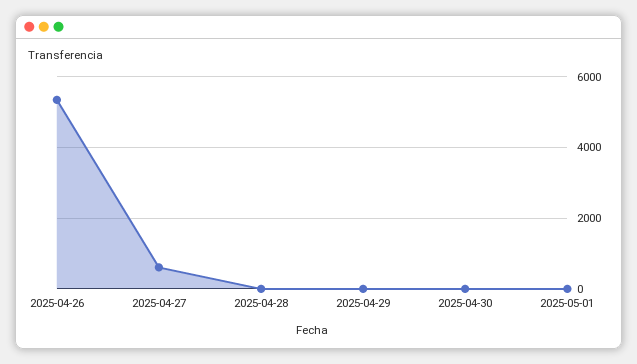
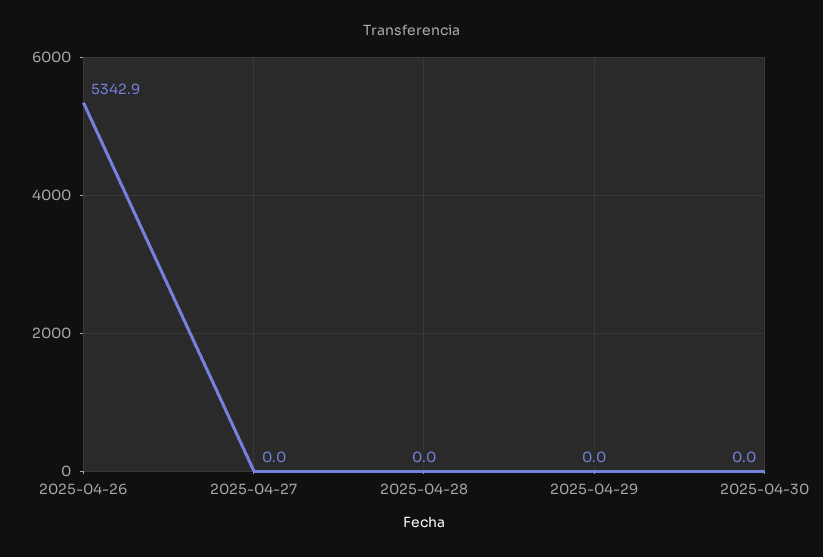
  {
    "2025-04-26": 5342.9,
-   "2025-04-27": 600,
+   "2025-04-27": 0,
    "2025-04-28": 0,
    "2025-04-29": 0,
-   "2025-04-30": 0,
+   "2025-04-30": 0
-   "2025-05-01": 0
  }

